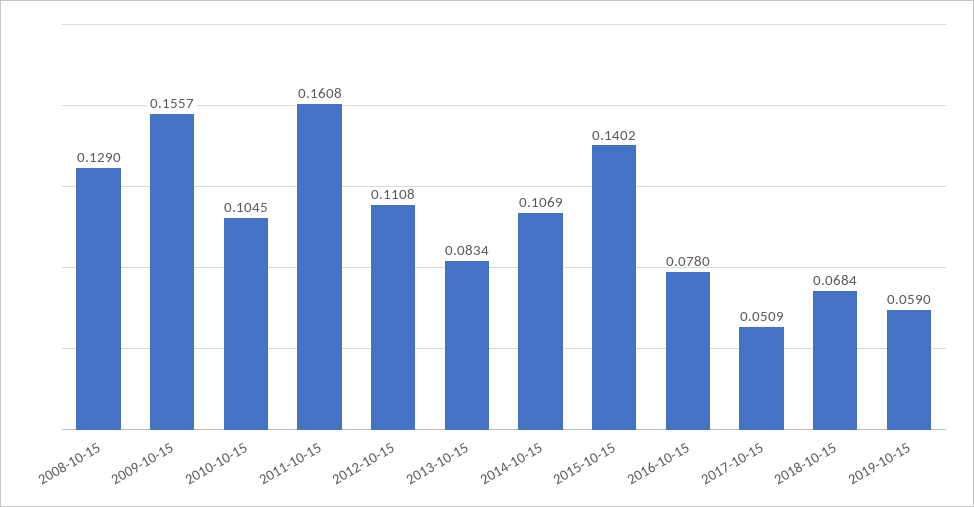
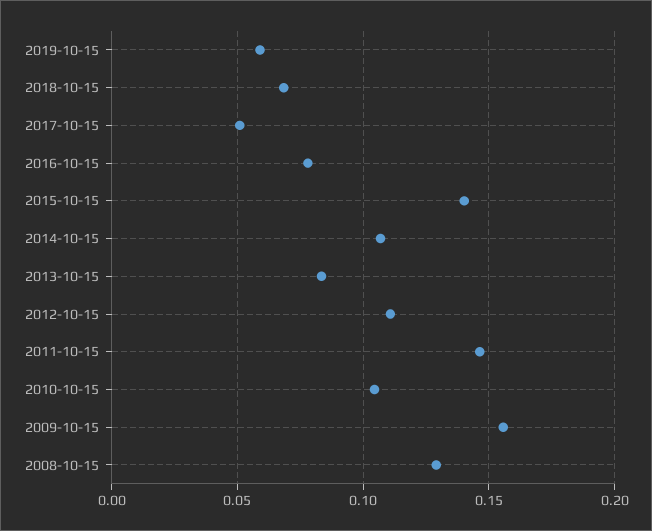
  {
    "2008-10-15": 0.129,
    "2009-10-15": 0.1557,
    "2010-10-15": 0.1045,
-   "2011-10-15": 0.1608,
+   "2011-10-15": 0.145,
    "2012-10-15": 0.1108,
    "2013-10-15": 0.0834,
    "2014-10-15": 0.1069,
    "2015-10-15": 0.1402,
    "2016-10-15": 0.078,
    "2017-10-15": 0.0509,
    "2018-10-15": 0.0684,
    "2019-10-15": 0.059
  }

